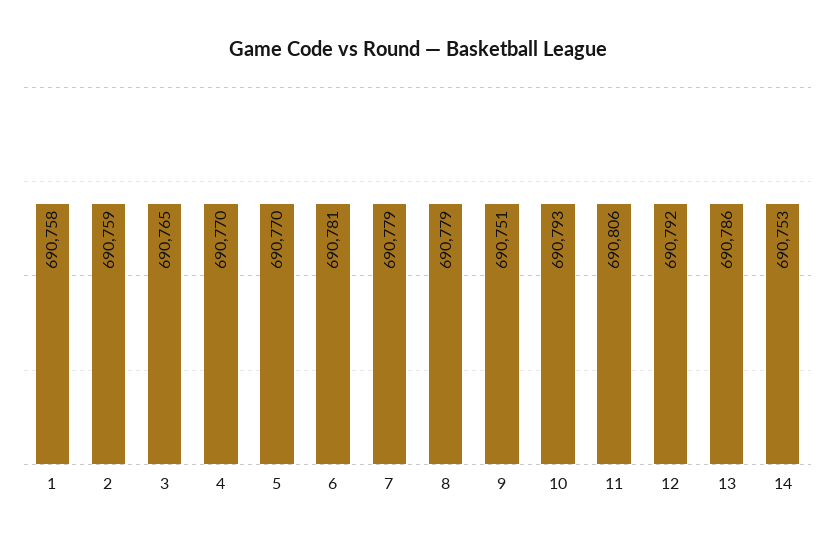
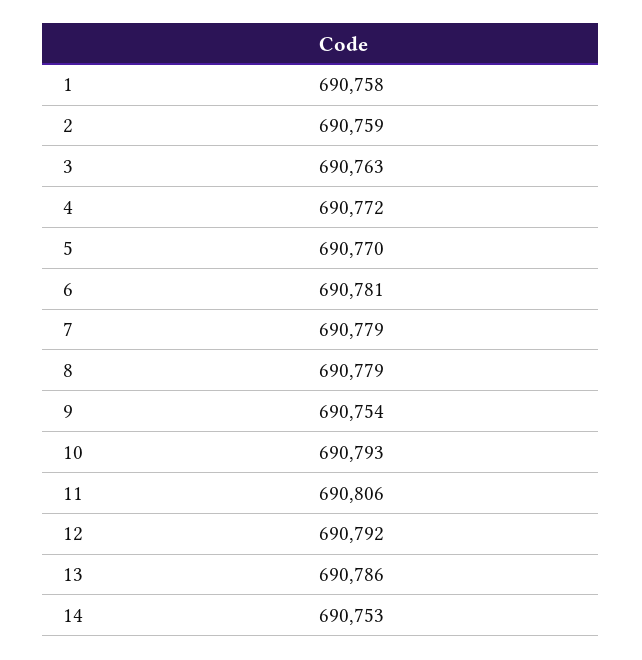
  {
    "1": 690758,
    "2": 690759,
-   "3": 690765,
+   "3": 690763,
-   "4": 690770,
+   "4": 690772,
    "5": 690770,
    "6": 690781,
    "7": 690779,
    "8": 690779,
-   "9": 690751,
+   "9": 690754,
    "10": 690793,
    "11": 690806,
    "12": 690792,
    "13": 690786,
    "14": 690753
  }

